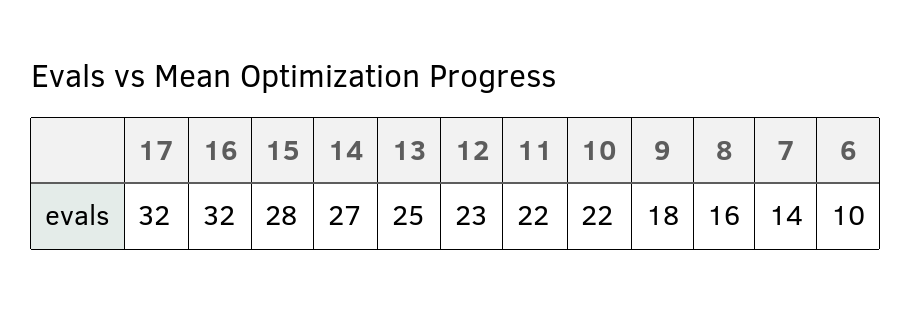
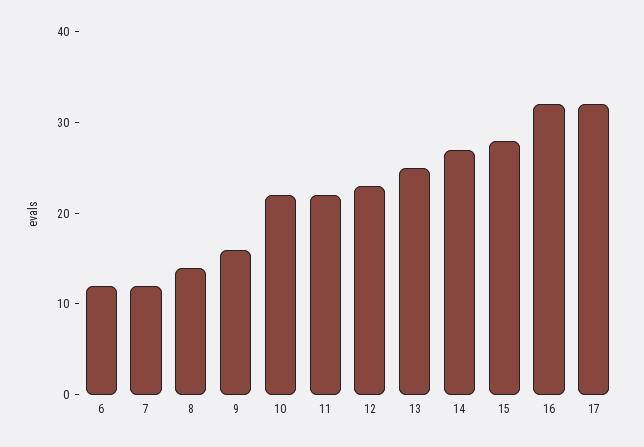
  {
    "17": 32,
    "16": 32,
    "15": 28,
    "14": 27,
    "13": 25,
    "12": 23,
    "11": 22,
    "10": 22,
-   "9": 18,
+   "9": 16,
-   "8": 16,
+   "8": 14,
-   "7": 14,
+   "7": 12,
-   "6": 10
+   "6": 12
  }

